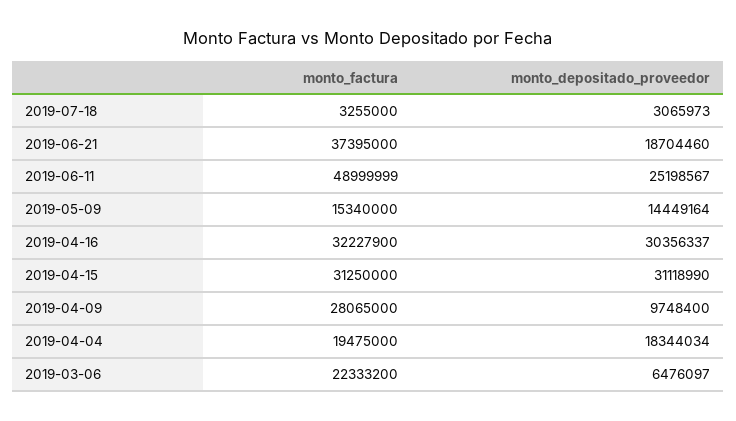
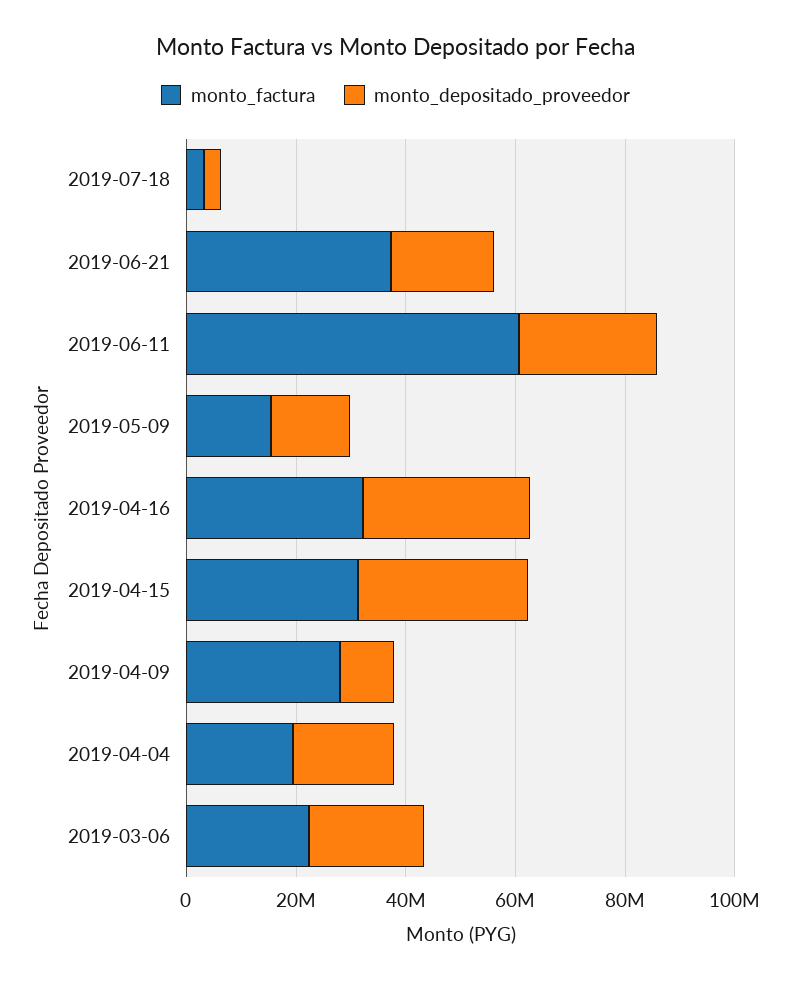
  {
    "monto_factura": {
      "2019-07-18": 3255000,
      "2019-06-21": 37395000,
-     "2019-06-11": 48999999,
+     "2019-06-11": 60000000,
      "2019-05-09": 15340000,
      "2019-04-16": 32227900,
      "2019-04-15": 31250000,
      "2019-04-09": 28065000,
      "2019-04-04": 19475000,
      "2019-03-06": 22333200
    },
    "monto_depositado_proveedor": {
      "2019-07-18": 3065973,
      "2019-06-21": 18704460,
      "2019-06-11": 25198567,
      "2019-05-09": 14449164,
      "2019-04-16": 30356337,
      "2019-04-15": 31118990,
      "2019-04-09": 9748400,
      "2019-04-04": 18344034,
-     "2019-03-06": 6476097
+     "2019-03-06": 20000000
    }
  }

